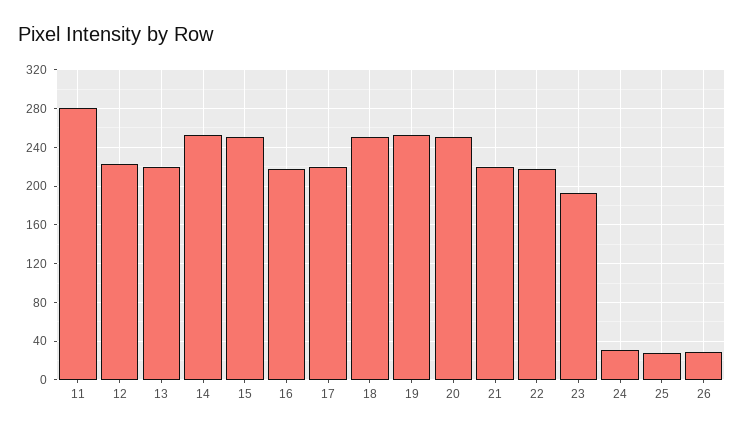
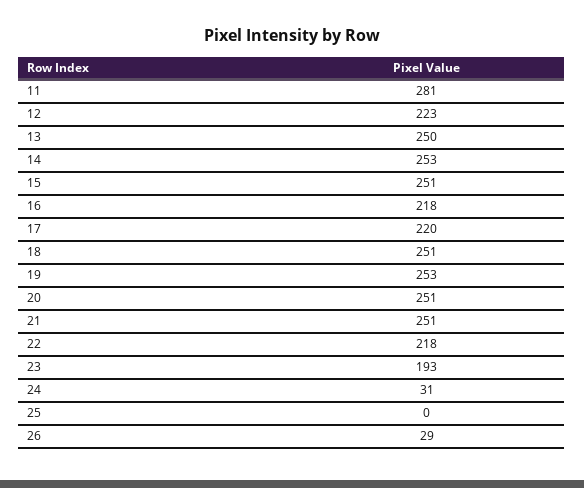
  {
    "11": 281,
    "12": 223,
-   "13": 220,
+   "13": 250,
    "14": 253,
    "15": 251,
    "16": 218,
    "17": 220,
    "18": 251,
    "19": 253,
    "20": 251,
-   "21": 220,
+   "21": 251,
    "22": 218,
    "23": 193,
    "24": 31,
-   "25": 30,
+   "25": 0,
    "26": 29
  }

